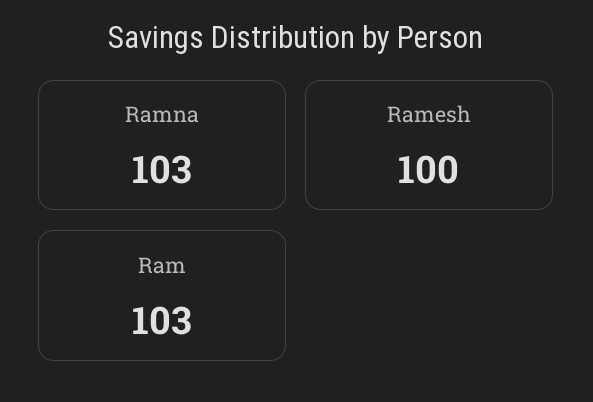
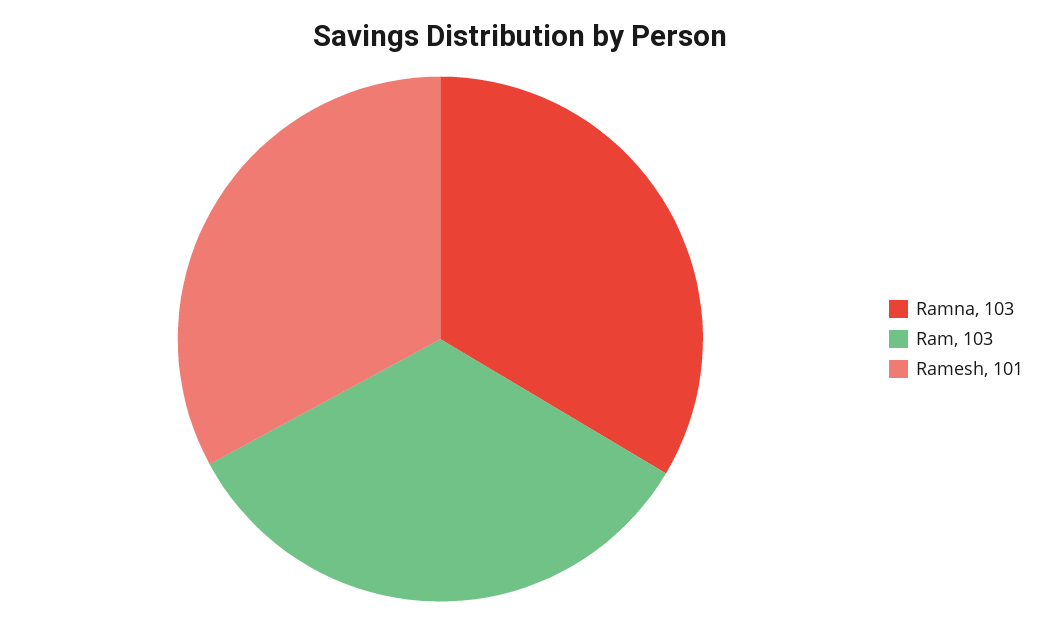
  {
    "Ramna": 103,
-   "Ramesh": 100,
+   "Ramesh": 101,
    "Ram": 103
  }

